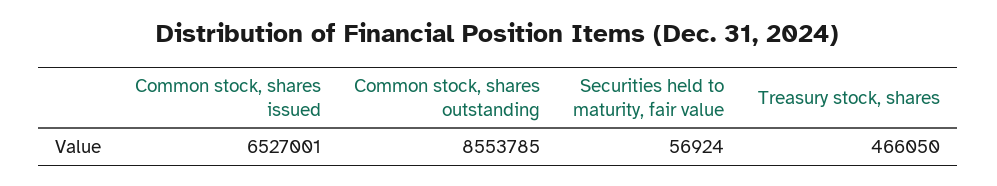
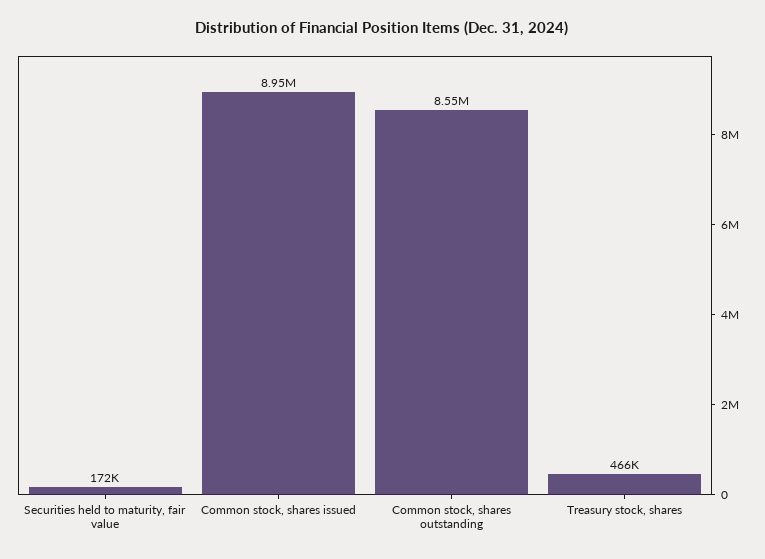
  {
-   "Common stock, shares issued": 6527001,
+   "Common stock, shares issued": 8950000,
    "Common stock, shares outstanding": 8553785,
-   "Securities held to maturity, fair value": 56924,
+   "Securities held to maturity, fair value": 172000,
    "Treasury stock, shares": 466050
  }

